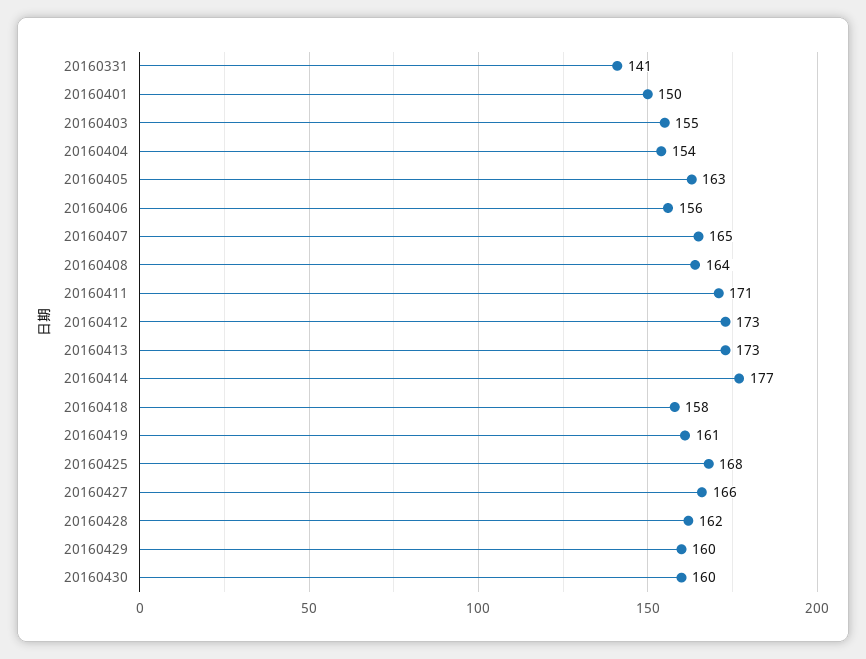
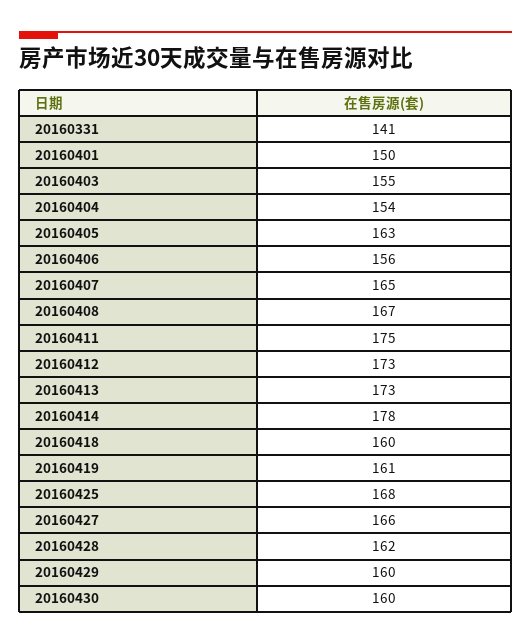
  {
    "20160331": 141,
    "20160401": 150,
    "20160403": 155,
    "20160404": 154,
    "20160405": 163,
    "20160406": 156,
    "20160407": 165,
-   "20160408": 164,
+   "20160408": 167,
-   "20160411": 171,
+   "20160411": 175,
    "20160412": 173,
    "20160413": 173,
-   "20160414": 177,
+   "20160414": 178,
-   "20160418": 158,
+   "20160418": 160,
    "20160419": 161,
    "20160425": 168,
    "20160427": 166,
    "20160428": 162,
    "20160429": 160,
    "20160430": 160
  }

